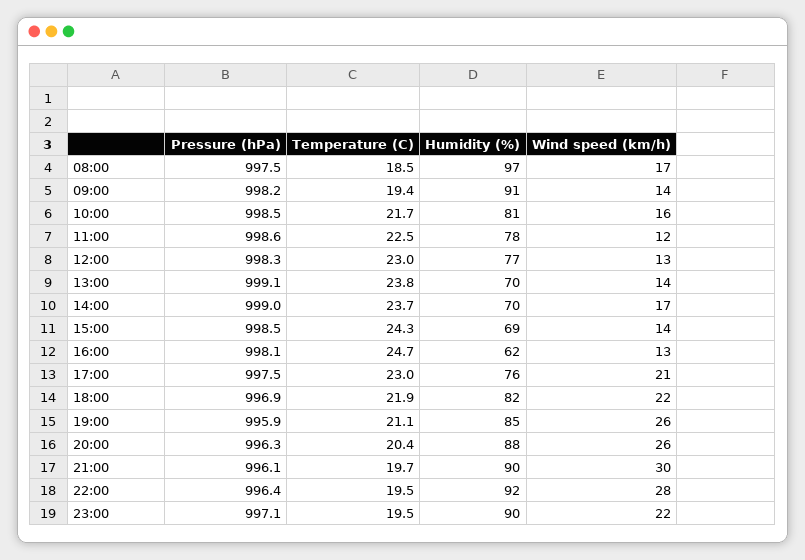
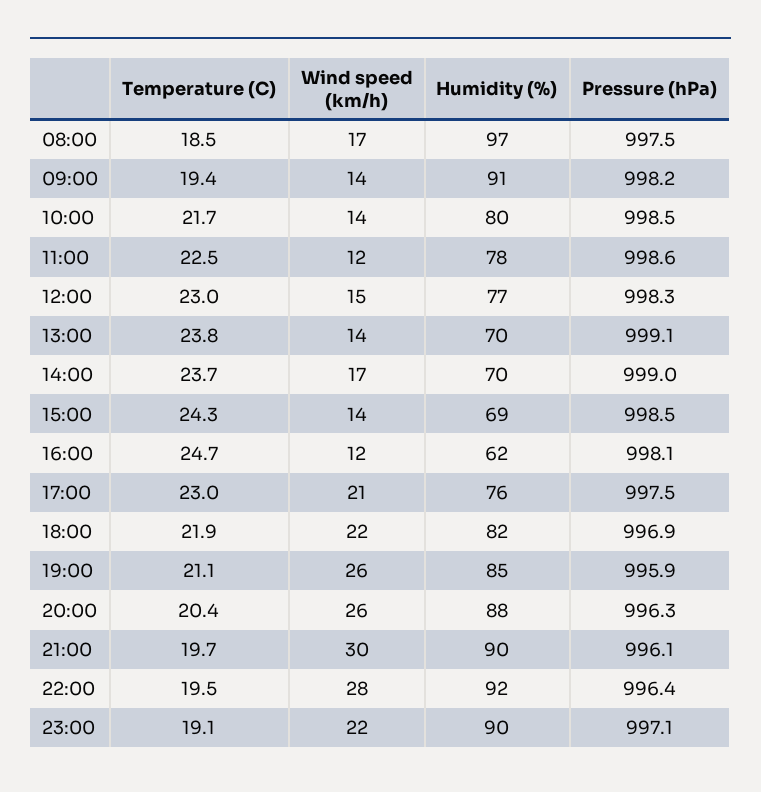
  {
    "Pressure (hPa)": {
      "08:00": 997.5,
      "09:00": 998.2,
      "10:00": 998.5,
      "11:00": 998.6,
      "12:00": 998.3,
      "13:00": 999.1,
      "14:00": 999,
      "15:00": 998.5,
      "16:00": 998.1,
      "17:00": 997.5,
      "18:00": 996.9,
      "19:00": 995.9,
      "20:00": 996.3,
      "21:00": 996.1,
      "22:00": 996.4,
      "23:00": 997.1
    },
    "Temperature (C)": {
      "08:00": 18.5,
      "09:00": 19.4,
      "10:00": 21.7,
      "11:00": 22.5,
      "12:00": 23,
      "13:00": 23.8,
      "14:00": 23.7,
      "15:00": 24.3,
      "16:00": 24.7,
      "17:00": 23,
      "18:00": 21.9,
      "19:00": 21.1,
      "20:00": 20.4,
      "21:00": 19.7,
      "22:00": 19.5,
-     "23:00": 19.5
+     "23:00": 19.1
    },
    "Humidity (%)": {
      "08:00": 97,
      "09:00": 91,
-     "10:00": 81,
+     "10:00": 80,
      "11:00": 78,
      "12:00": 77,
      "13:00": 70,
      "14:00": 70,
      "15:00": 69,
      "16:00": 62,
      "17:00": 76,
      "18:00": 82,
      "19:00": 85,
      "20:00": 88,
      "21:00": 90,
      "22:00": 92,
      "23:00": 90
    },
    "Wind speed (km/h)": {
      "08:00": 17,
      "09:00": 14,
-     "10:00": 16,
+     "10:00": 14,
      "11:00": 12,
-     "12:00": 13,
+     "12:00": 15,
      "13:00": 14,
      "14:00": 17,
      "15:00": 14,
-     "16:00": 13,
+     "16:00": 12,
      "17:00": 21,
      "18:00": 22,
      "19:00": 26,
      "20:00": 26,
      "21:00": 30,
      "22:00": 28,
      "23:00": 22
    }
  }

